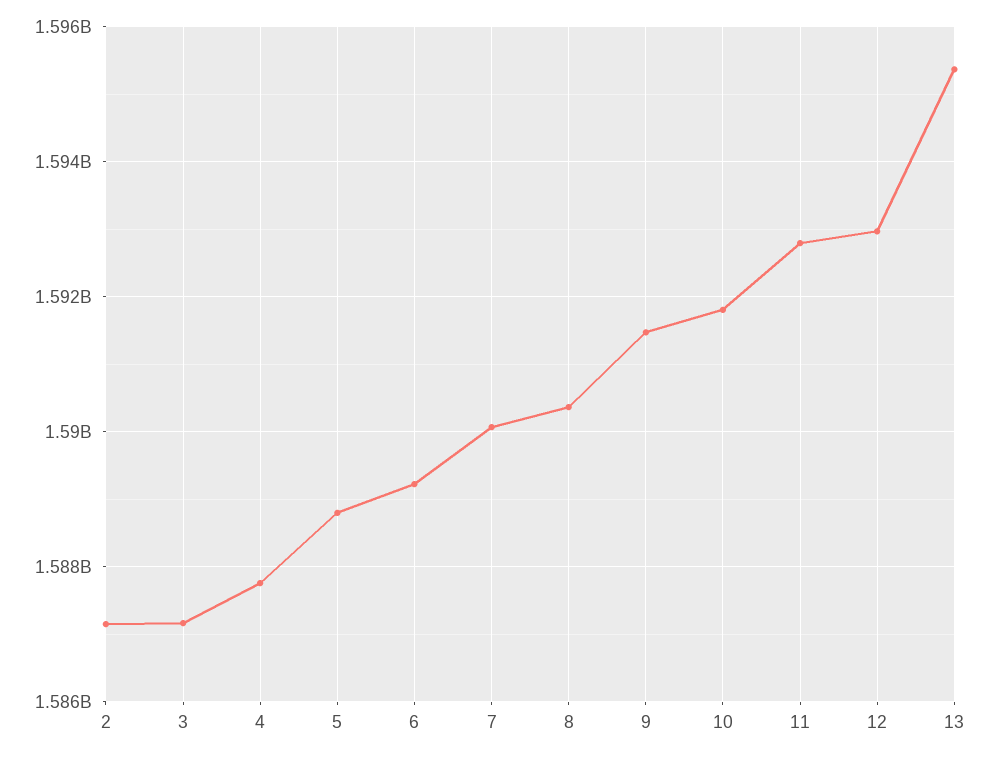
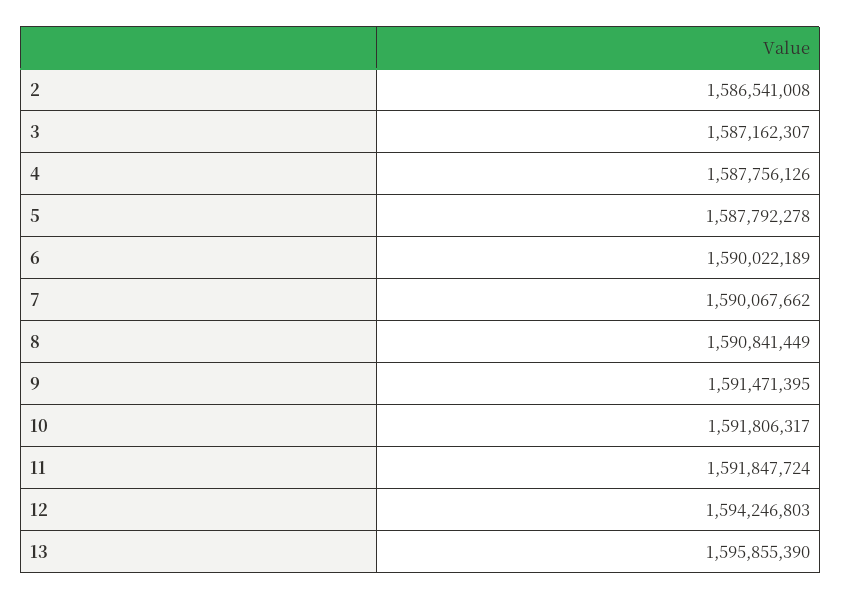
  {
-   "2": 1587200000,
+   "2": 1586541008,
    "3": 1587162307,
    "4": 1587756126,
-   "5": 1588800000,
+   "5": 1587792278,
-   "6": 1589200000,
+   "6": 1590022189,
    "7": 1590067662,
-   "8": 1590400000,
+   "8": 1590841449,
    "9": 1591471395,
    "10": 1591806317,
-   "11": 1592800000,
+   "11": 1591847724,
-   "12": 1593000000,
+   "12": 1594246803,
-   "13": 1595400000
+   "13": 1595855390
  }

